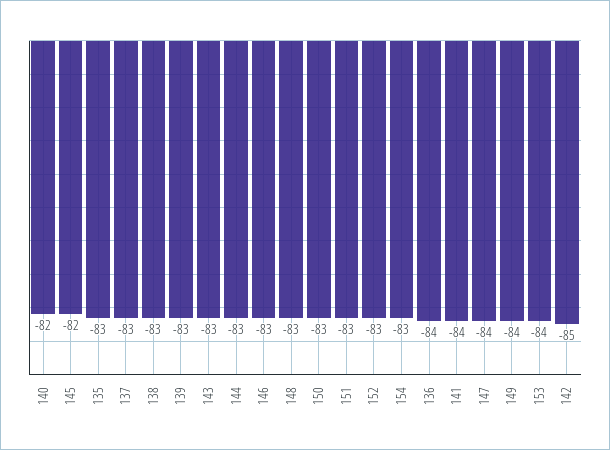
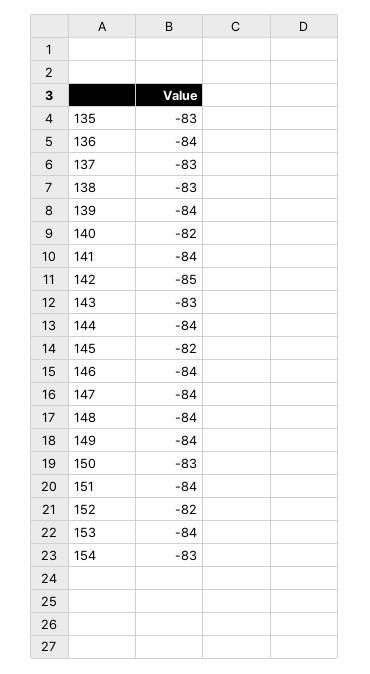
  {
    "140": -82,
    "145": -82,
    "135": -83,
    "137": -83,
    "138": -83,
-   "139": -83,
+   "139": -84,
    "143": -83,
-   "144": -83,
+   "144": -84,
-   "146": -83,
+   "146": -84,
-   "148": -83,
+   "148": -84,
    "150": -83,
-   "151": -83,
+   "151": -84,
-   "152": -83,
+   "152": -82,
    "154": -83,
    "136": -84,
    "141": -84,
    "147": -84,
    "149": -84,
    "153": -84,
    "142": -85
  }

